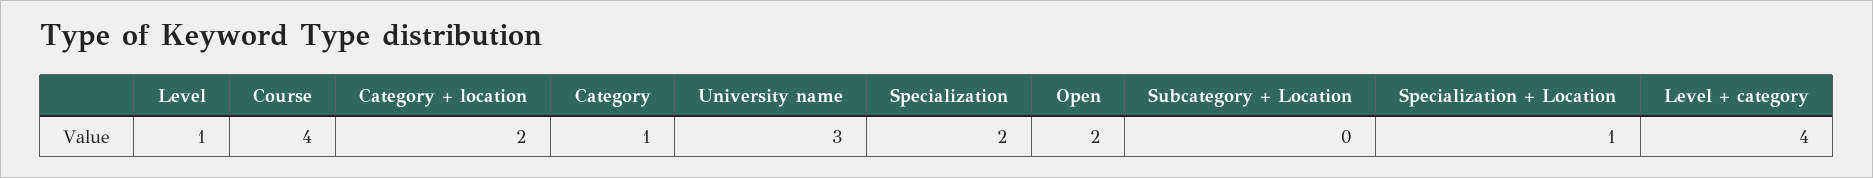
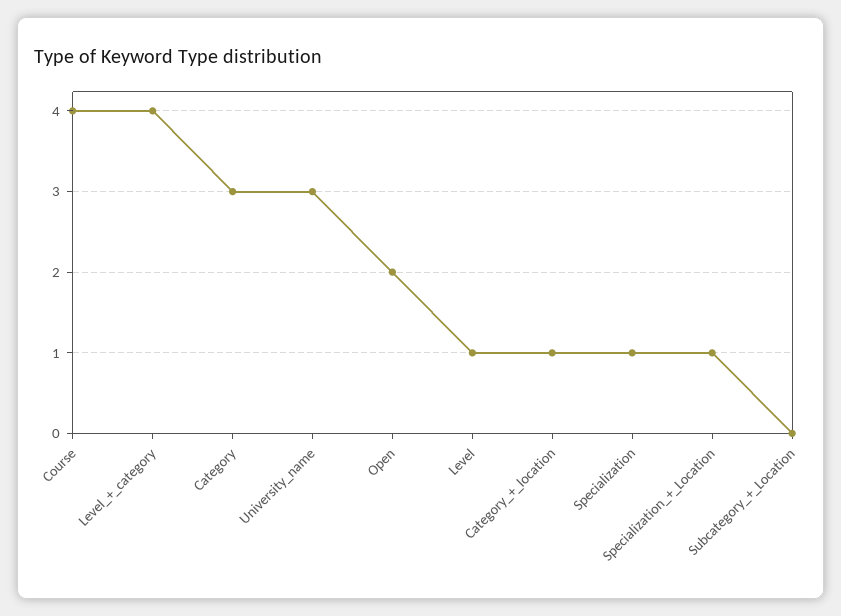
  {
    "Level": 1,
    "Course": 4,
-   "Category + location": 2,
+   "Category + location": 1,
-   "Category": 1,
+   "Category": 3,
    "University name": 3,
-   "Specialization": 2,
+   "Specialization": 1,
    "Open": 2,
    "Subcategory + Location": 0,
    "Specialization + Location": 1,
    "Level + category": 4
  }

